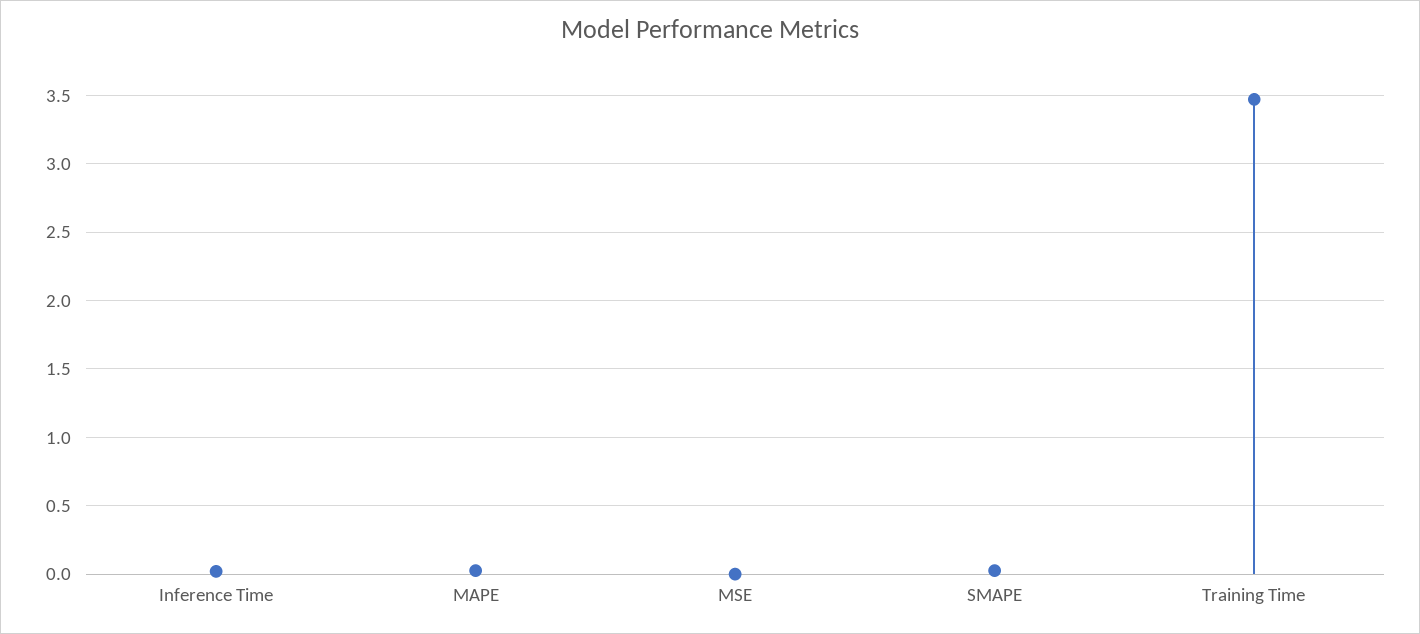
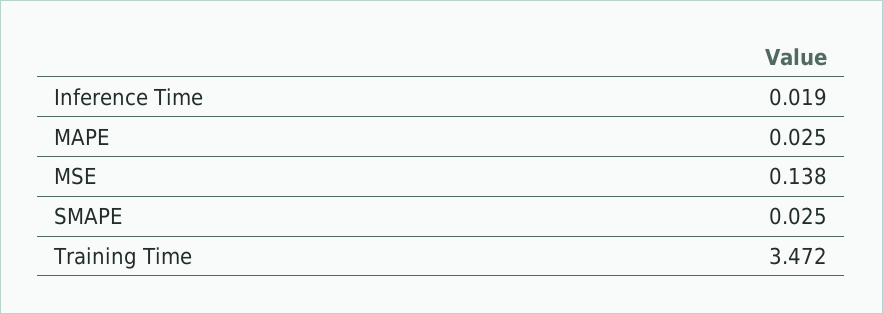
  {
    "Inference Time": 0.019,
    "MAPE": 0.025,
-   "MSE": 0,
+   "MSE": 0.138,
    "SMAPE": 0.025,
    "Training Time": 3.472
  }

